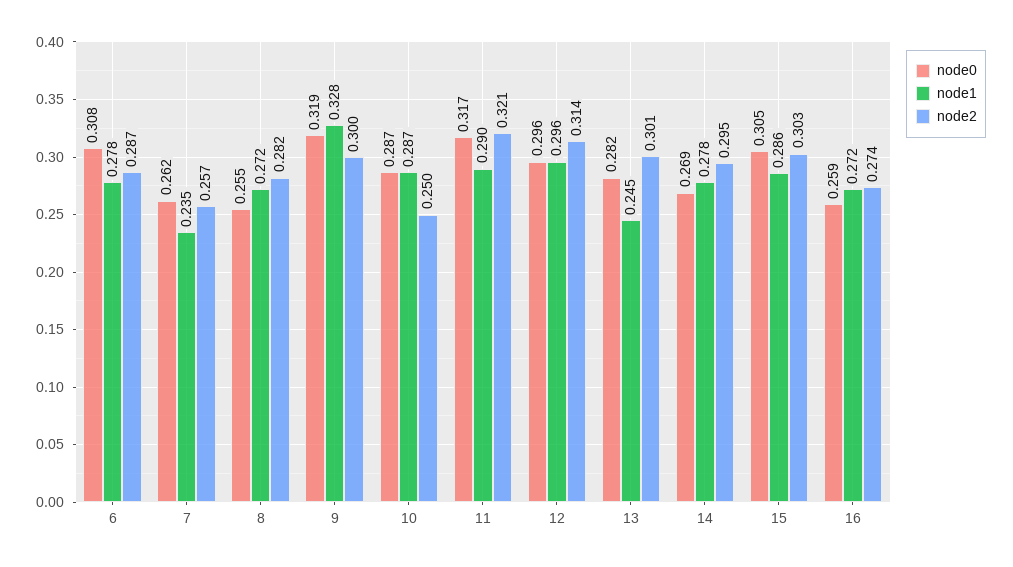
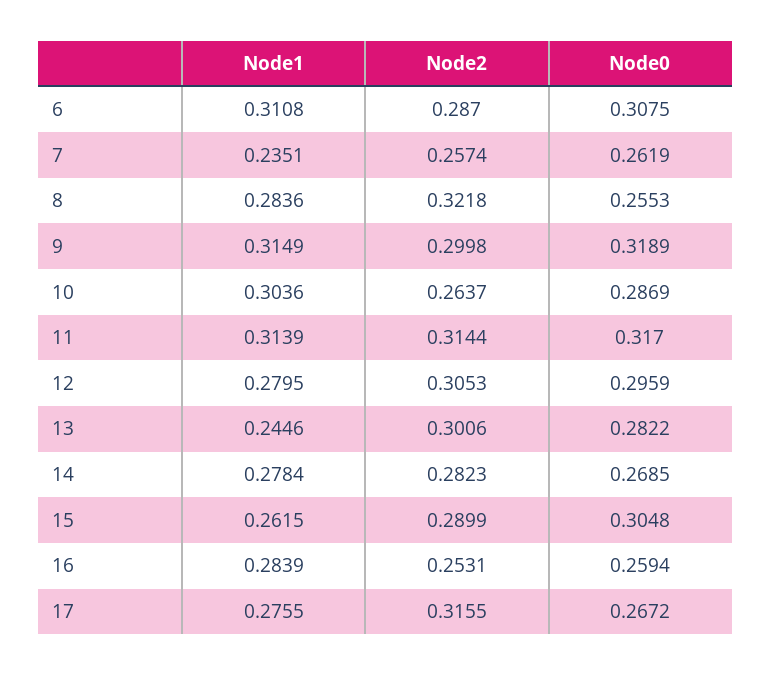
  {
    "node0": {
      "6": 0.3075,
      "7": 0.2619,
      "8": 0.2553,
      "9": 0.3189,
      "10": 0.2869,
      "11": 0.317,
      "12": 0.2959,
      "13": 0.2822,
      "14": 0.2685,
      "15": 0.3048,
-     "16": 0.2594
+     "16": 0.2594,
+     "17": 0.2672
    },
    "node1": {
-     "6": 0.278,
+     "6": 0.3108,
      "7": 0.2351,
-     "8": 0.272,
+     "8": 0.2836,
-     "9": 0.328,
+     "9": 0.3149,
-     "10": 0.287,
+     "10": 0.3036,
-     "11": 0.29,
+     "11": 0.3139,
-     "12": 0.296,
+     "12": 0.2795,
      "13": 0.2446,
      "14": 0.2784,
-     "15": 0.286,
+     "15": 0.2615,
-     "16": 0.272
+     "16": 0.2839,
+     "17": 0.2755
    },
    "node2": {
      "6": 0.287,
      "7": 0.2574,
-     "8": 0.282,
+     "8": 0.3218,
      "9": 0.2998,
-     "10": 0.25,
+     "10": 0.2637,
-     "11": 0.321,
+     "11": 0.3144,
-     "12": 0.314,
+     "12": 0.3053,
      "13": 0.3006,
-     "14": 0.295,
+     "14": 0.2823,
-     "15": 0.303,
+     "15": 0.2899,
-     "16": 0.274
+     "16": 0.2531,
+     "17": 0.3155
    }
  }

